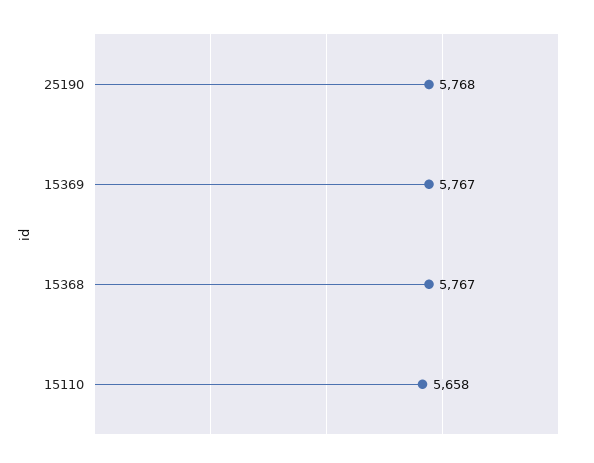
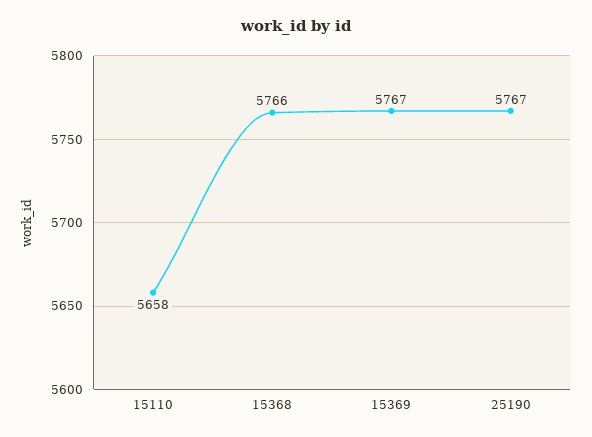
  {
-   "25190": 5768,
+   "25190": 5767,
    "15369": 5767,
-   "15368": 5767,
+   "15368": 5766,
    "15110": 5658
  }

